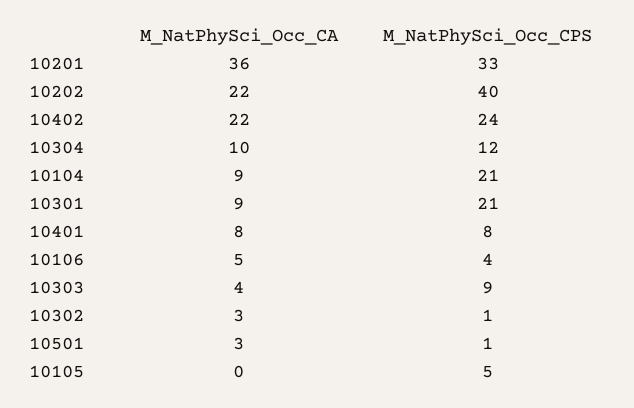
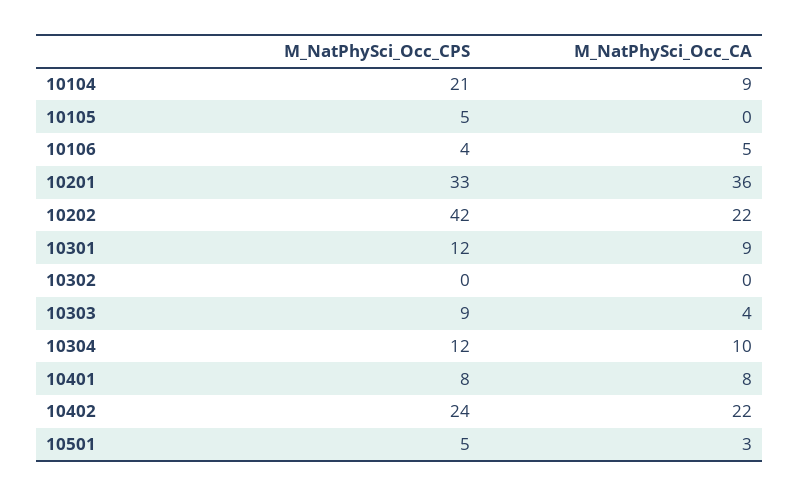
  {
    "M_NatPhySci_Occ_CA": {
      "10201": 36,
      "10202": 22,
      "10402": 22,
      "10304": 10,
      "10104": 9,
      "10301": 9,
      "10401": 8,
      "10106": 5,
      "10303": 4,
-     "10302": 3,
+     "10302": 0,
      "10501": 3,
      "10105": 0
    },
    "M_NatPhySci_Occ_CPS": {
      "10201": 33,
-     "10202": 40,
+     "10202": 42,
      "10402": 24,
      "10304": 12,
      "10104": 21,
-     "10301": 21,
+     "10301": 12,
      "10401": 8,
      "10106": 4,
      "10303": 9,
-     "10302": 1,
+     "10302": 0,
-     "10501": 1,
+     "10501": 5,
      "10105": 5
    }
  }

